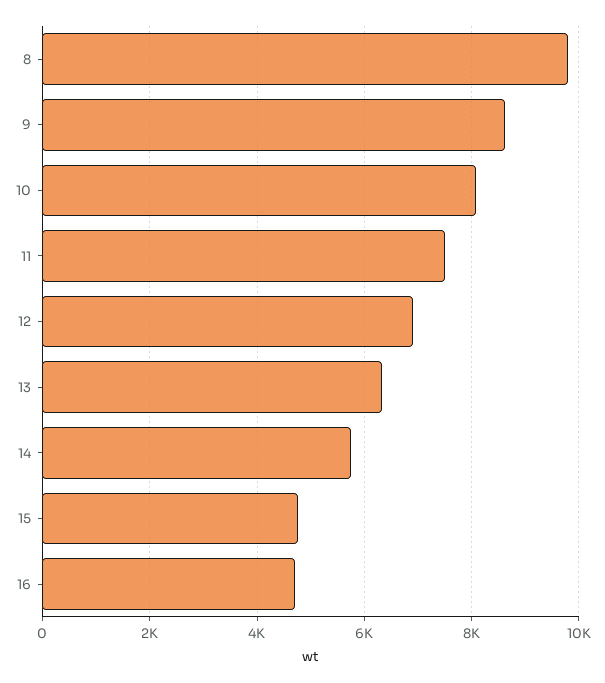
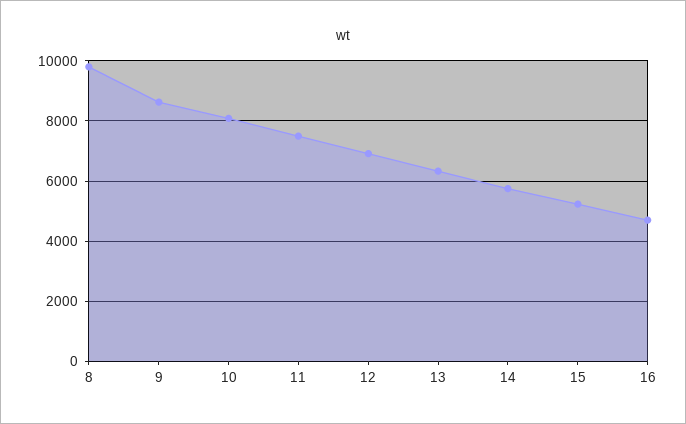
  {
    "8": 9800,
    "9": 8600,
    "10": 8000,
    "11": 7400,
    "12": 7000,
    "13": 6400,
    "14": 5800,
-   "15": 4800,
+   "15": 5200,
    "16": 4800
  }

